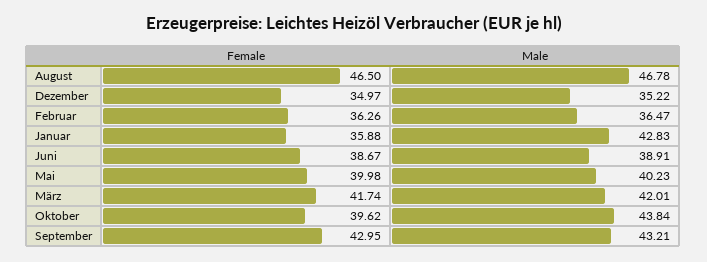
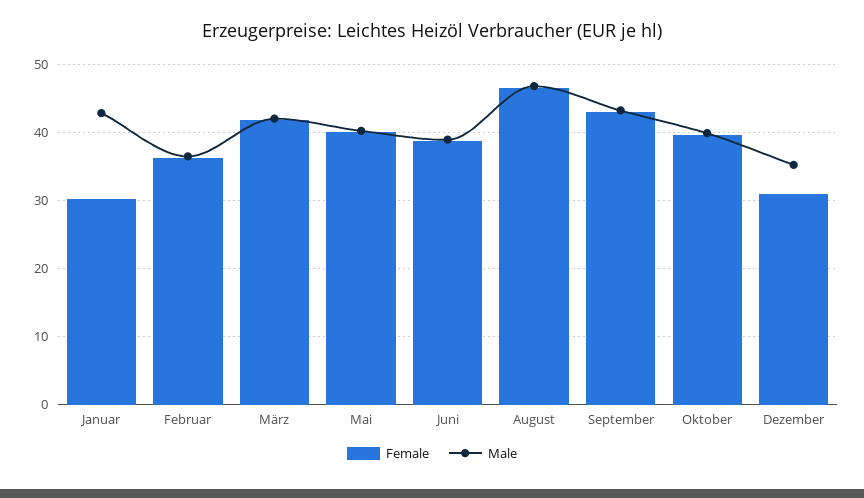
  {
    "Female": {
      "August": 46.5,
-     "Dezember": 34.97,
+     "Dezember": 31,
      "Februar": 36.26,
-     "Januar": 35.88,
+     "Januar": 30,
      "Juni": 38.67,
      "Mai": 39.98,
      "März": 41.74,
      "Oktober": 39.62,
      "September": 42.95
    },
    "Male": {
      "August": 46.78,
      "Dezember": 35.22,
      "Februar": 36.47,
      "Januar": 42.83,
      "Juni": 38.91,
      "Mai": 40.23,
      "März": 42.01,
-     "Oktober": 43.84,
+     "Oktober": 40,
      "September": 43.21
    }
  }

